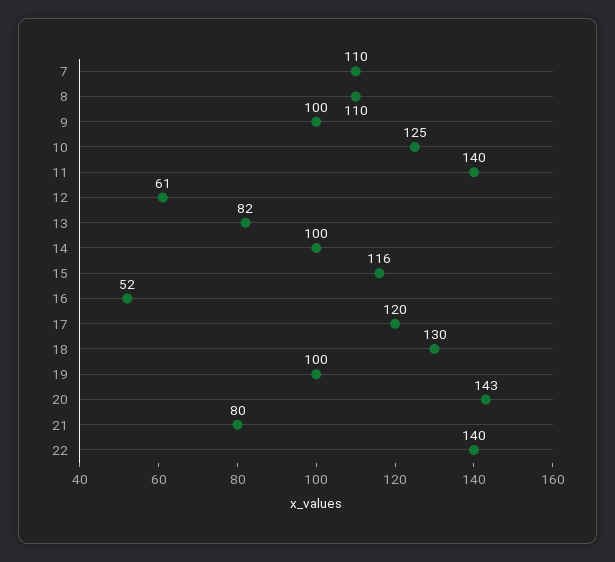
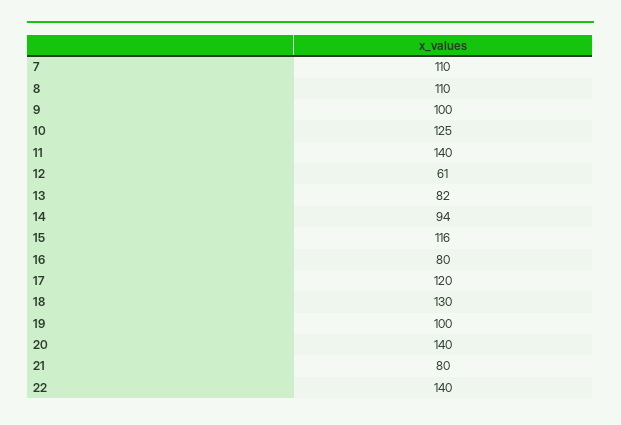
  {
    "7": 110,
    "8": 110,
    "9": 100,
    "10": 125,
    "11": 140,
    "12": 61,
    "13": 82,
-   "14": 100,
+   "14": 94,
    "15": 116,
-   "16": 52,
+   "16": 80,
    "17": 120,
    "18": 130,
    "19": 100,
-   "20": 143,
+   "20": 140,
    "21": 80,
    "22": 140
  }

